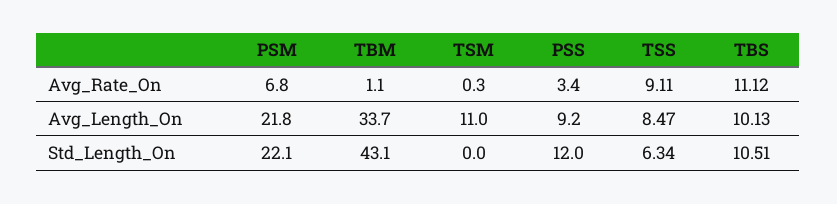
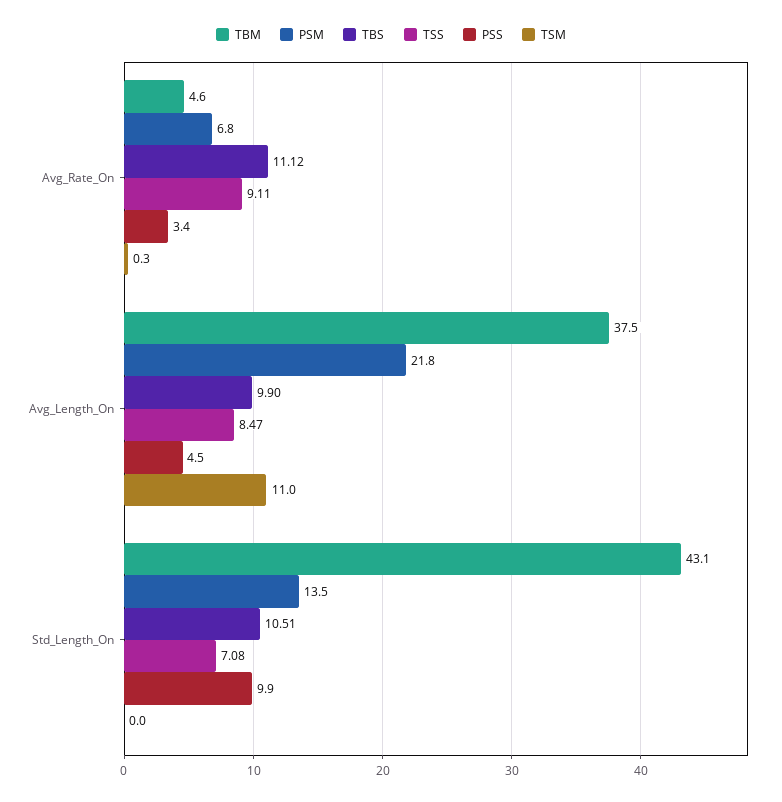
  {
    "PSM": {
      "Avg_Rate_On": 6.8,
      "Avg_Length_On": 21.8,
-     "Std_Length_On": 22.1
+     "Std_Length_On": 13.5
    },
    "TBM": {
-     "Avg_Rate_On": 1.1,
+     "Avg_Rate_On": 4.6,
-     "Avg_Length_On": 33.7,
+     "Avg_Length_On": 37.5,
      "Std_Length_On": 43.1
    },
    "TSM": {
      "Avg_Rate_On": 0.3,
      "Avg_Length_On": 11,
      "Std_Length_On": 0
    },
    "PSS": {
      "Avg_Rate_On": 3.4,
-     "Avg_Length_On": 9.2,
+     "Avg_Length_On": 4.5,
-     "Std_Length_On": 12
+     "Std_Length_On": 9.9
    },
    "TSS": {
      "Avg_Rate_On": 9.11,
      "Avg_Length_On": 8.47,
-     "Std_Length_On": 6.34
+     "Std_Length_On": 7.08
    },
    "TBS": {
      "Avg_Rate_On": 11.12,
-     "Avg_Length_On": 10.13,
+     "Avg_Length_On": 9.9,
      "Std_Length_On": 10.51
    }
  }

